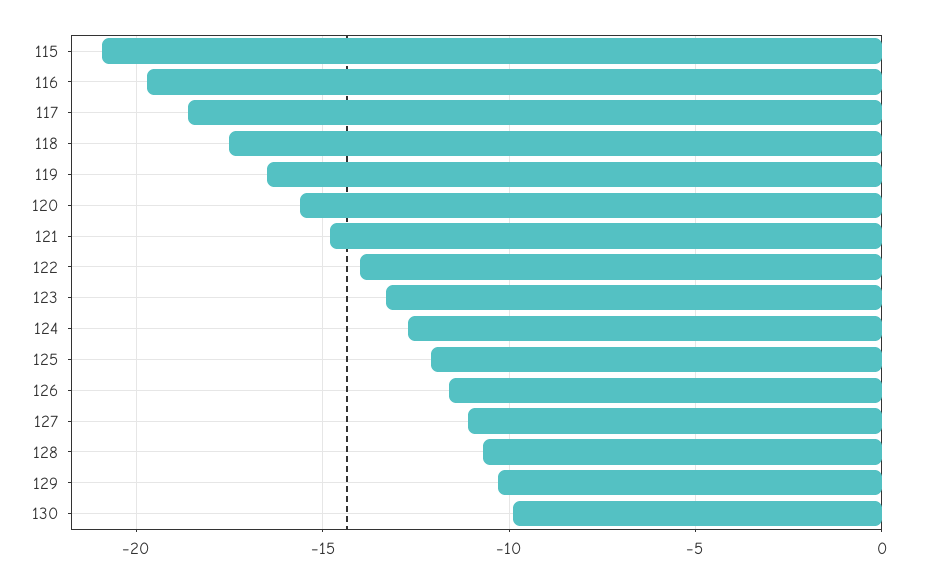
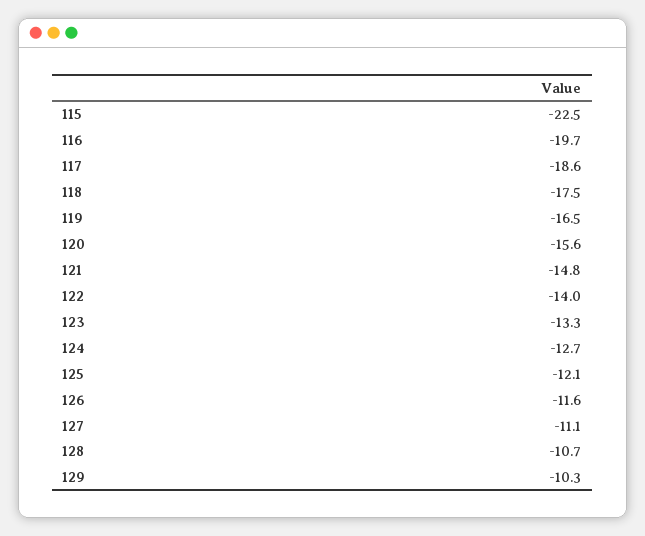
  {
-   "115": -21,
+   "115": -22.5,
    "116": -19.7,
    "117": -18.6,
    "118": -17.5,
    "119": -16.5,
    "120": -15.6,
    "121": -14.8,
    "122": -14,
    "123": -13.3,
    "124": -12.7,
    "125": -12.1,
    "126": -11.6,
    "127": -11.1,
    "128": -10.7,
-   "129": -10.3,
+   "129": -10.3
-   "130": -10
  }

